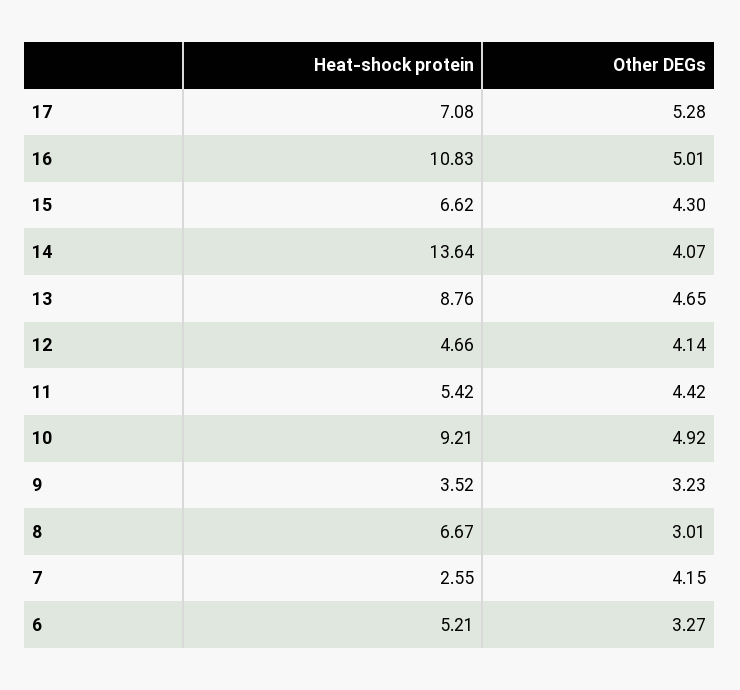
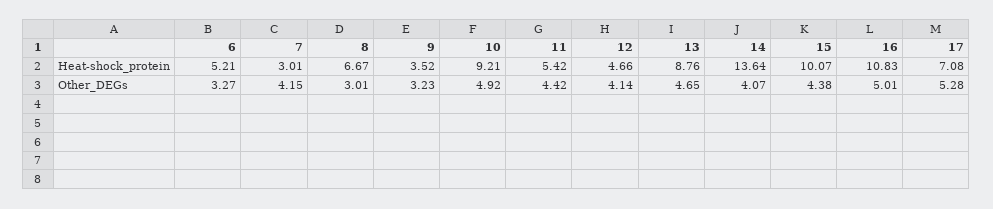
  {
    "Heat-shock protein": {
      "17": 7.08,
      "16": 10.83,
-     "15": 6.62,
+     "15": 10.07,
      "14": 13.64,
      "13": 8.76,
      "12": 4.66,
      "11": 5.42,
      "10": 9.21,
      "9": 3.52,
      "8": 6.67,
-     "7": 2.55,
+     "7": 3.01,
      "6": 5.21
    },
    "Other DEGs": {
      "17": 5.28,
      "16": 5.01,
-     "15": 4.3,
+     "15": 4.38,
      "14": 4.07,
      "13": 4.65,
      "12": 4.14,
      "11": 4.42,
      "10": 4.92,
      "9": 3.23,
      "8": 3.01,
      "7": 4.15,
      "6": 3.27
    }
  }

